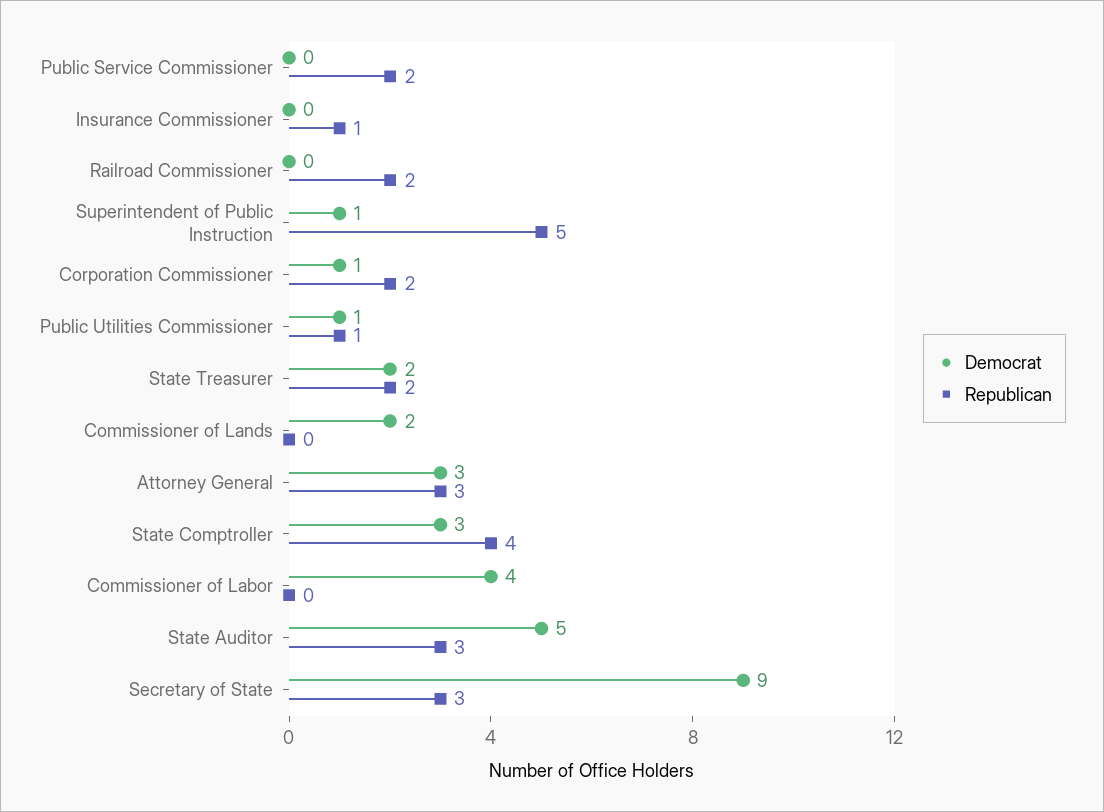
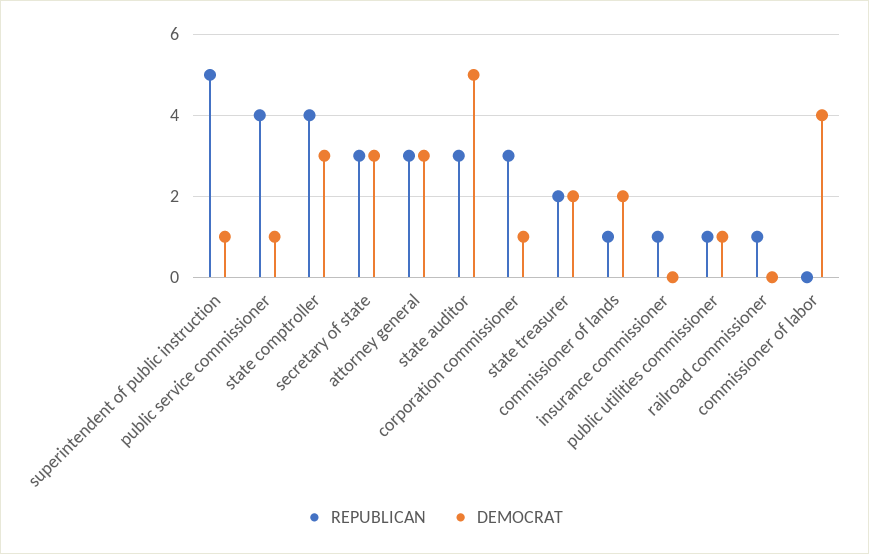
  {
    "Democrat": {
-     "Public Service Commissioner": 0,
+     "Public Service Commissioner": 1,
      "Insurance Commissioner": 0,
      "Railroad Commissioner": 0,
      "Superintendent of Public Instruction": 1,
      "Corporation Commissioner": 1,
      "Public Utilities Commissioner": 1,
      "State Treasurer": 2,
      "Commissioner of Lands": 2,
      "Attorney General": 3,
      "State Comptroller": 3,
      "Commissioner of Labor": 4,
      "State Auditor": 5,
-     "Secretary of State": 9
+     "Secretary of State": 3
    },
    "Republican": {
-     "Public Service Commissioner": 2,
+     "Public Service Commissioner": 4,
      "Insurance Commissioner": 1,
-     "Railroad Commissioner": 2,
+     "Railroad Commissioner": 1,
      "Superintendent of Public Instruction": 5,
-     "Corporation Commissioner": 2,
+     "Corporation Commissioner": 3,
      "Public Utilities Commissioner": 1,
      "State Treasurer": 2,
-     "Commissioner of Lands": 0,
+     "Commissioner of Lands": 1,
      "Attorney General": 3,
      "State Comptroller": 4,
      "Commissioner of Labor": 0,
      "State Auditor": 3,
      "Secretary of State": 3
    }
  }

